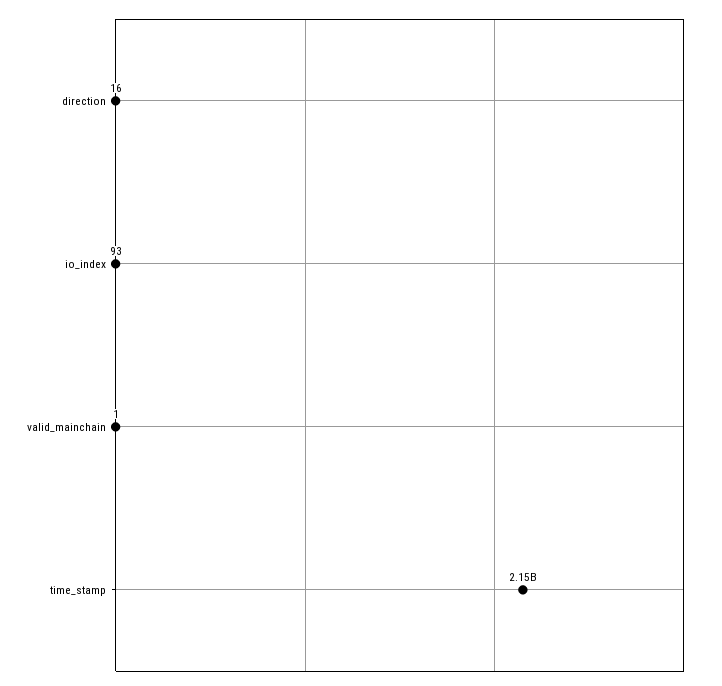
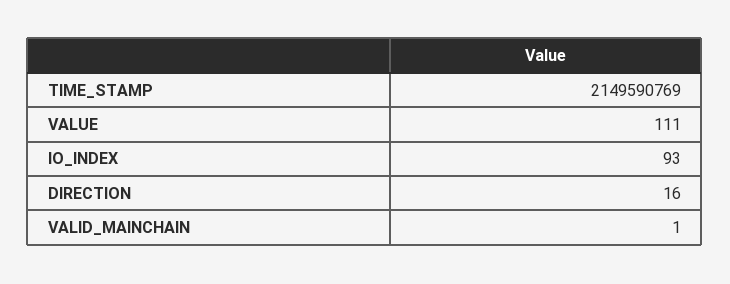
  {
    "direction": 16,
    "io_index": 93,
    "valid_mainchain": 1,
-   "time_stamp": 2149590769
+   "time_stamp": 2149590769,
+   "VALUE": 111
  }

